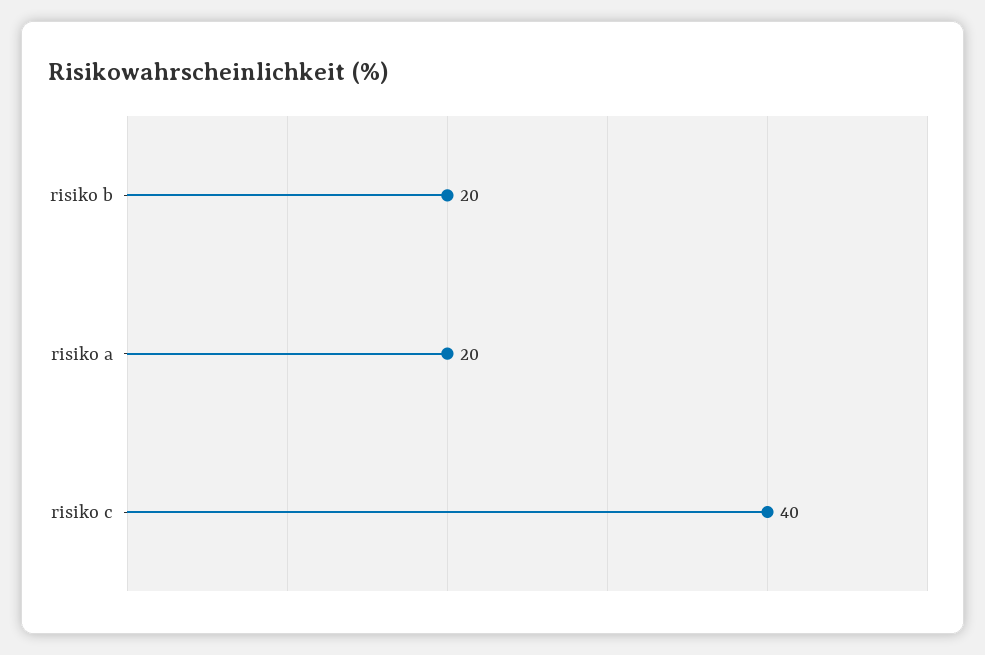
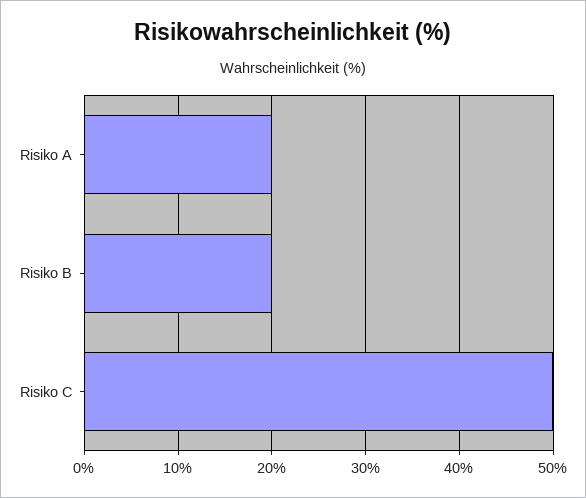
  {
    "risiko b": 20,
    "risiko a": 20,
-   "risiko c": 40
+   "risiko c": 50
  }

